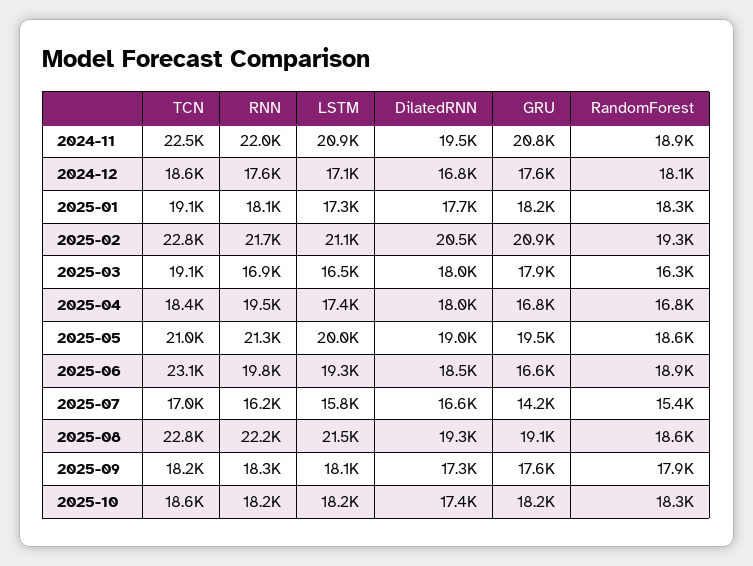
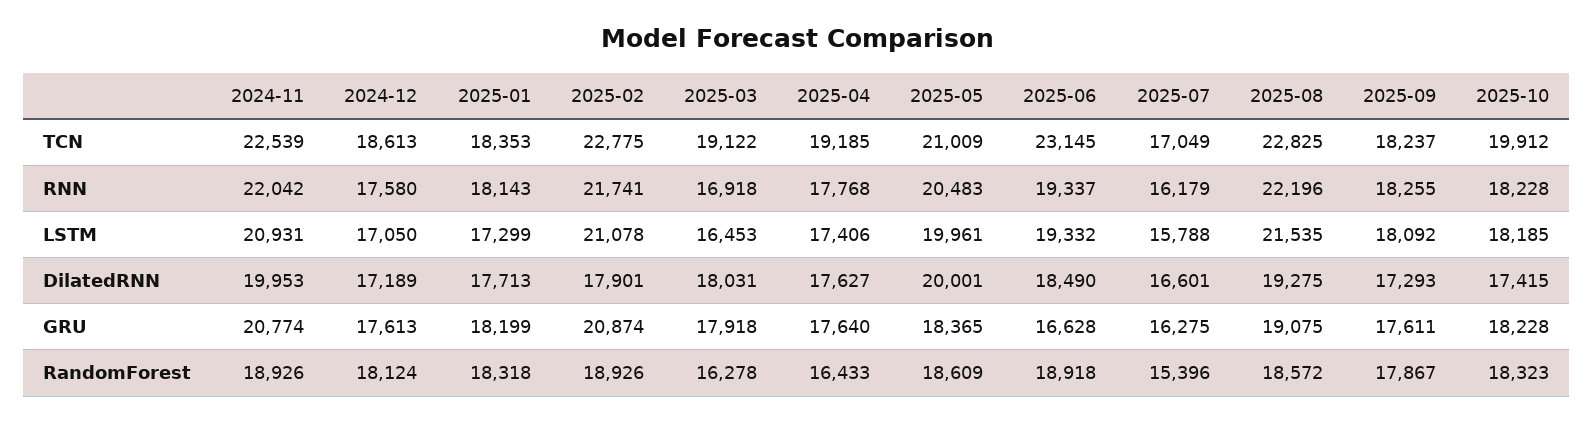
  {
    "TCN": {
      "2024-11": 22539,
      "2024-12": 18613,
-     "2025-01": 19100,
+     "2025-01": 18353,
      "2025-02": 22775,
      "2025-03": 19122,
-     "2025-04": 18400,
+     "2025-04": 19185,
      "2025-05": 21009,
      "2025-06": 23145,
      "2025-07": 17049,
      "2025-08": 22825,
      "2025-09": 18237,
-     "2025-10": 18600
+     "2025-10": 19912
    },
    "RNN": {
      "2024-11": 22042,
      "2024-12": 17580,
      "2025-01": 18143,
      "2025-02": 21741,
      "2025-03": 16918,
-     "2025-04": 19500,
+     "2025-04": 17768,
-     "2025-05": 21300,
+     "2025-05": 20483,
-     "2025-06": 19800,
+     "2025-06": 19337,
      "2025-07": 16179,
      "2025-08": 22196,
      "2025-09": 18255,
      "2025-10": 18228
    },
    "LSTM": {
      "2024-11": 20931,
      "2024-12": 17050,
      "2025-01": 17299,
      "2025-02": 21078,
      "2025-03": 16453,
      "2025-04": 17406,
      "2025-05": 19961,
      "2025-06": 19332,
      "2025-07": 15788,
      "2025-08": 21535,
      "2025-09": 18092,
      "2025-10": 18185
    },
    "DilatedRNN": {
-     "2024-11": 19500,
+     "2024-11": 19953,
-     "2024-12": 16800,
+     "2024-12": 17189,
      "2025-01": 17713,
-     "2025-02": 20500,
+     "2025-02": 17901,
      "2025-03": 18031,
-     "2025-04": 18000,
+     "2025-04": 17627,
-     "2025-05": 19000,
+     "2025-05": 20001,
      "2025-06": 18490,
      "2025-07": 16601,
      "2025-08": 19275,
      "2025-09": 17293,
      "2025-10": 17415
    },
    "GRU": {
      "2024-11": 20774,
      "2024-12": 17613,
      "2025-01": 18199,
      "2025-02": 20874,
      "2025-03": 17918,
-     "2025-04": 16800,
+     "2025-04": 17640,
-     "2025-05": 19500,
+     "2025-05": 18365,
      "2025-06": 16628,
-     "2025-07": 14200,
+     "2025-07": 16275,
      "2025-08": 19075,
      "2025-09": 17611,
      "2025-10": 18228
    },
    "RandomForest": {
      "2024-11": 18926,
      "2024-12": 18124,
      "2025-01": 18318,
-     "2025-02": 19300,
+     "2025-02": 18926,
      "2025-03": 16278,
-     "2025-04": 16800,
+     "2025-04": 16433,
      "2025-05": 18609,
      "2025-06": 18918,
      "2025-07": 15396,
      "2025-08": 18572,
      "2025-09": 17867,
      "2025-10": 18323
    }
  }

